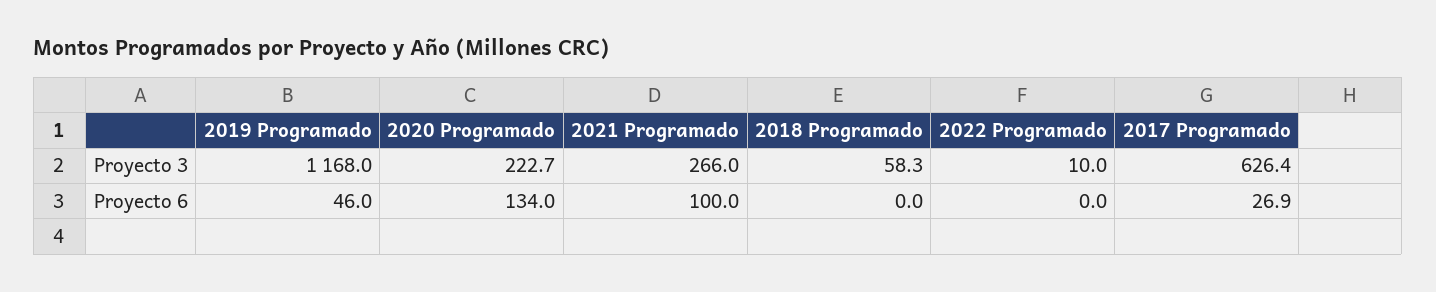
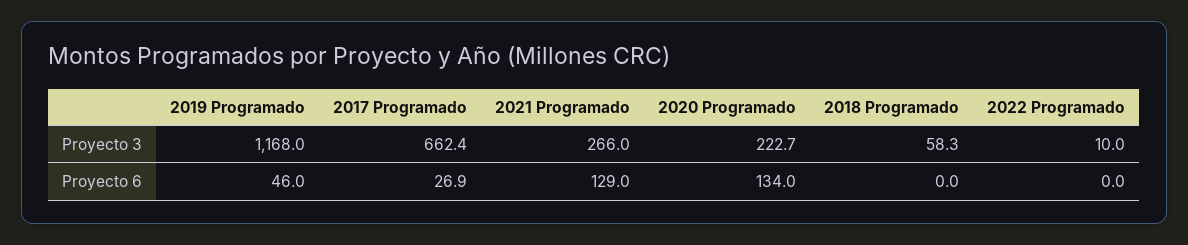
  {
    "2019 Programado": {
      "Proyecto 3": 1168,
      "Proyecto 6": 46
    },
    "2020 Programado": {
      "Proyecto 3": 222.7,
      "Proyecto 6": 134
    },
    "2021 Programado": {
      "Proyecto 3": 266,
-     "Proyecto 6": 100
+     "Proyecto 6": 129
    },
    "2018 Programado": {
      "Proyecto 3": 58.3,
      "Proyecto 6": 0
    },
    "2022 Programado": {
      "Proyecto 3": 10,
      "Proyecto 6": 0
    },
    "2017 Programado": {
-     "Proyecto 3": 626.4,
+     "Proyecto 3": 662.4,
      "Proyecto 6": 26.9
    }
  }

